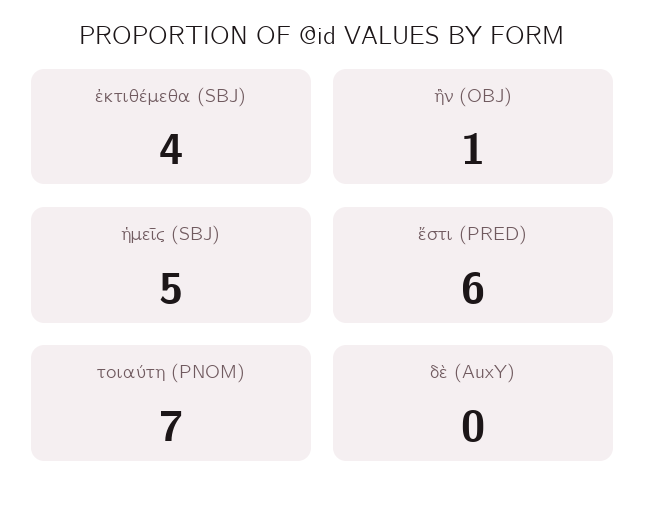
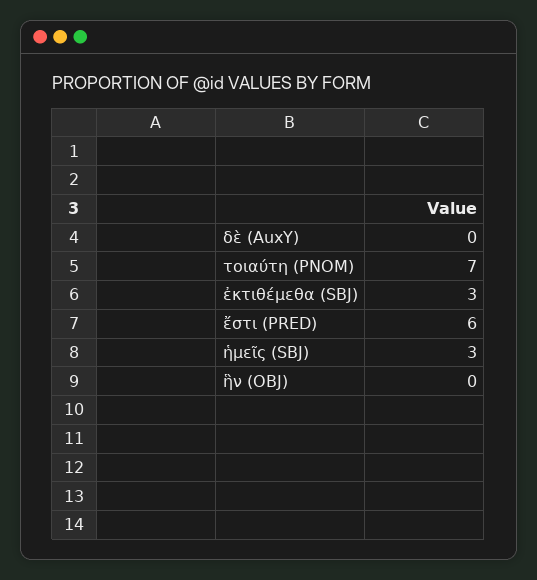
  {
-   "ἐκτιθέμεθα (SBJ)": 4,
+   "ἐκτιθέμεθα (SBJ)": 3,
-   "ἣν (OBJ)": 1,
+   "ἣν (OBJ)": 0,
-   "ἡμεῖς (SBJ)": 5,
+   "ἡμεῖς (SBJ)": 3,
    "ἔστι (PRED)": 6,
    "τοιαύτη (PNOM)": 7,
    "δὲ (AuxY)": 0
  }

